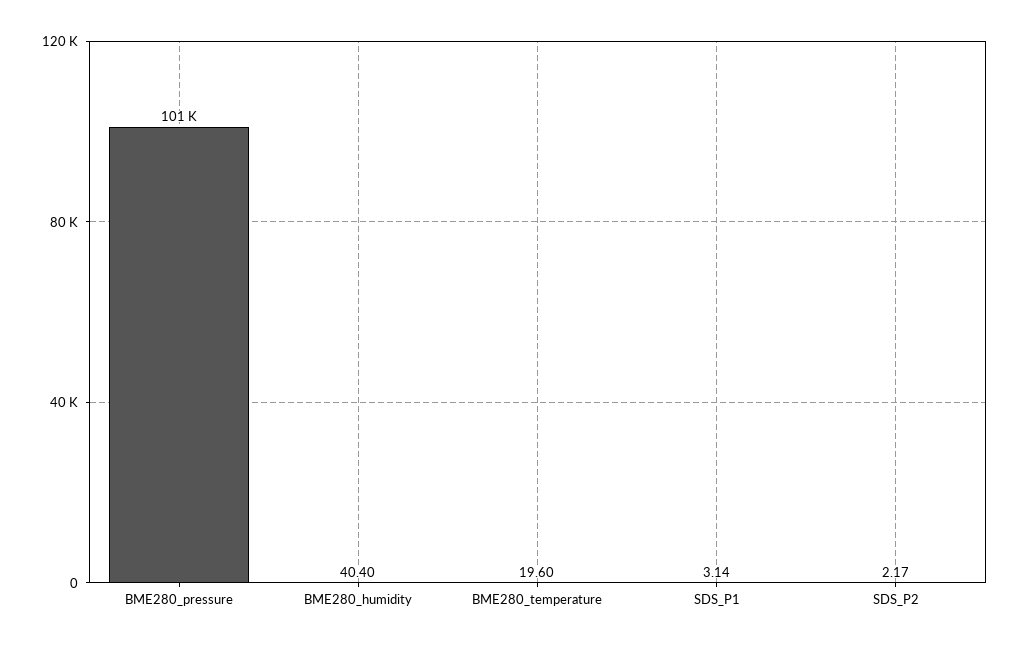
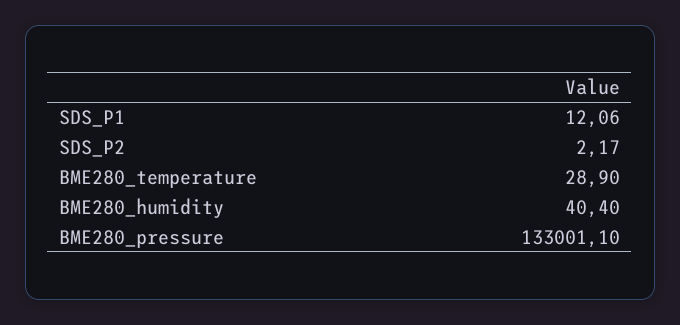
  {
-   "BME280_pressure": 101000,
+   "BME280_pressure": 133001.1,
    "BME280_humidity": 40.4,
-   "BME280_temperature": 19.6,
+   "BME280_temperature": 28.9,
-   "SDS_P1": 3.14,
+   "SDS_P1": 12.06,
    "SDS_P2": 2.17
  }

